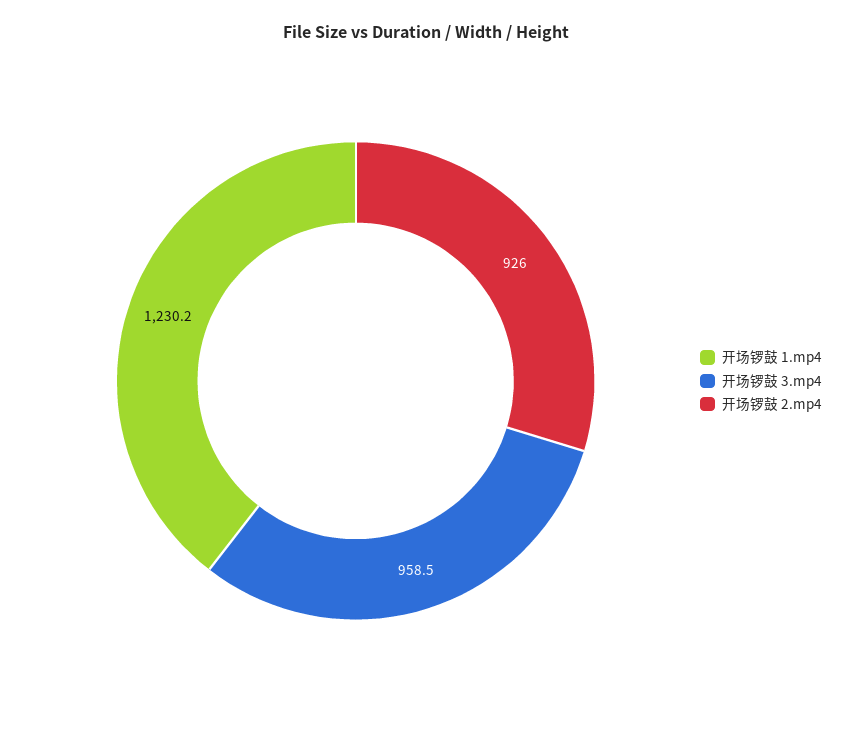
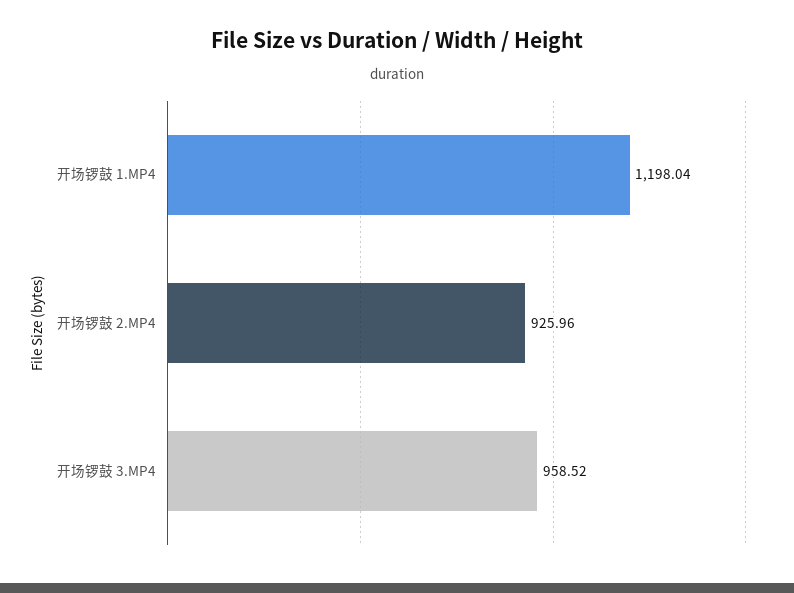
  {
-   "开场锣鼓 1.mp4": 1230.2,
+   "开场锣鼓 1.mp4": 1198.04,
    "开场锣鼓 3.mp4": 958.52,
    "开场锣鼓 2.mp4": 925.96
  }

